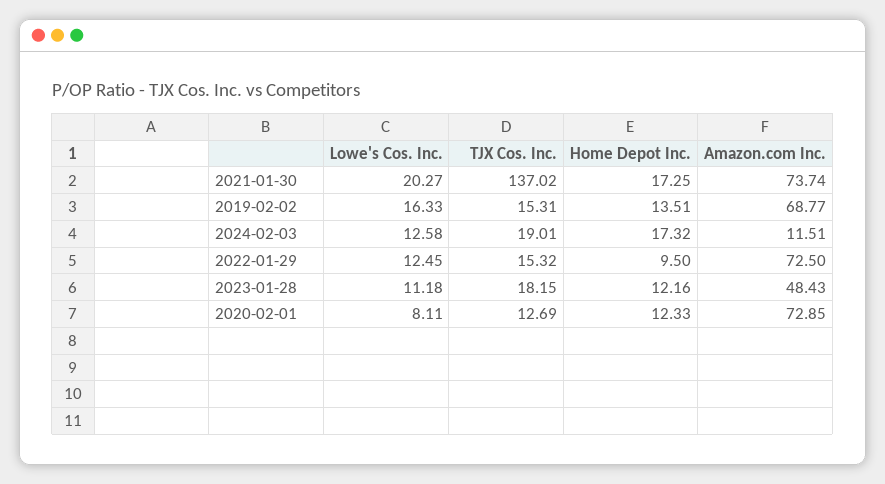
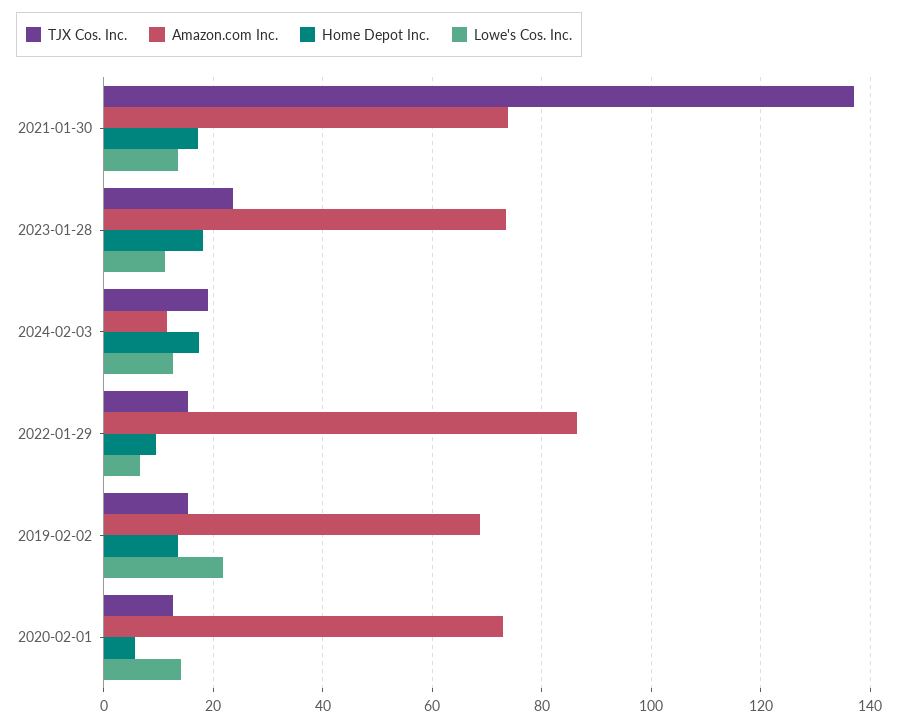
  {
    "Lowe's Cos. Inc.": {
-     "2021-01-30": 20.27,
+     "2021-01-30": 14,
-     "2019-02-02": 16.33,
+     "2019-02-02": 22,
      "2024-02-03": 12.58,
-     "2022-01-29": 12.45,
+     "2022-01-29": 6,
      "2023-01-28": 11.18,
-     "2020-02-01": 8.11
+     "2020-02-01": 14
    },
    "TJX Cos. Inc.": {
      "2021-01-30": 137.02,
      "2019-02-02": 15.31,
      "2024-02-03": 19.01,
      "2022-01-29": 15.32,
-     "2023-01-28": 18.15,
+     "2023-01-28": 24,
      "2020-02-01": 12.69
    },
    "Home Depot Inc.": {
      "2021-01-30": 17.25,
      "2019-02-02": 13.51,
      "2024-02-03": 17.32,
      "2022-01-29": 9.5,
-     "2023-01-28": 12.16,
+     "2023-01-28": 18,
-     "2020-02-01": 12.33
+     "2020-02-01": 6
    },
    "Amazon.com Inc.": {
      "2021-01-30": 73.74,
      "2019-02-02": 68.77,
      "2024-02-03": 11.51,
-     "2022-01-29": 72.5,
+     "2022-01-29": 86,
-     "2023-01-28": 48.43,
+     "2023-01-28": 74,
      "2020-02-01": 72.85
    }
  }

